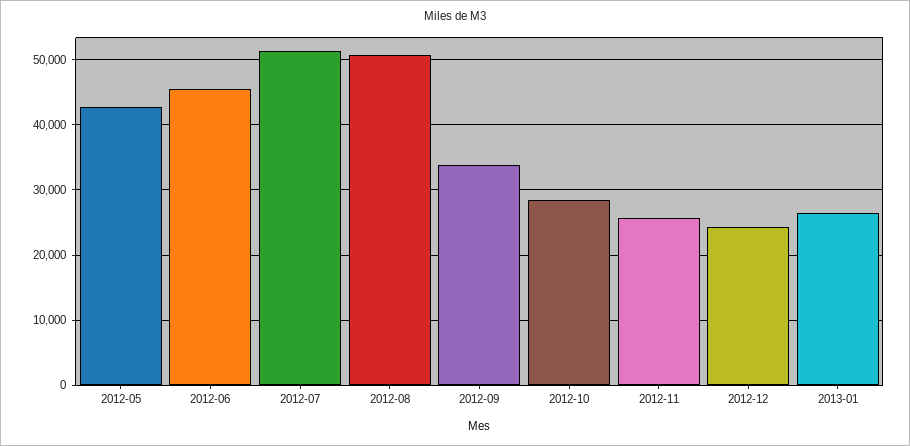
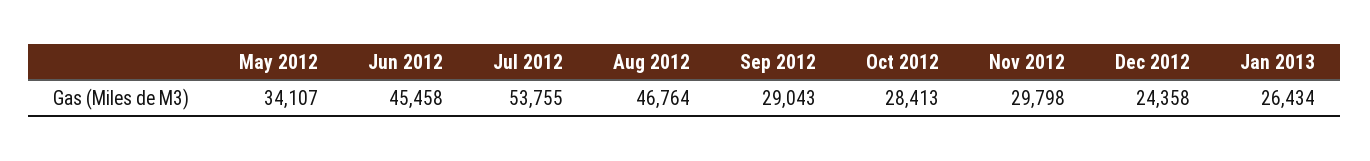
  {
-   "2012-05": 43000,
+   "2012-05": 34107,
    "2012-06": 45458,
-   "2012-07": 51000,
+   "2012-07": 53755,
-   "2012-08": 51000,
+   "2012-08": 46764,
-   "2012-09": 34000,
+   "2012-09": 29043,
    "2012-10": 28413,
-   "2012-11": 26000,
+   "2012-11": 29798,
    "2012-12": 24358,
    "2013-01": 26434
  }

